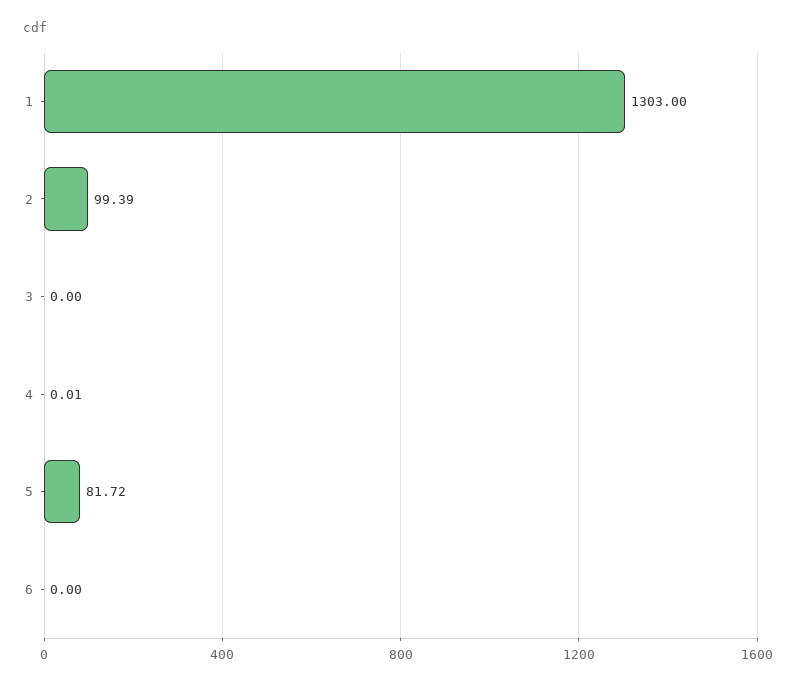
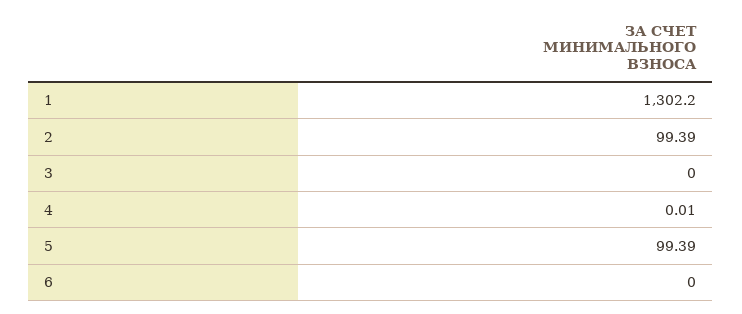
  {
-   "1": 1303,
+   "1": 1302.2,
    "2": 99.39,
    "3": 0,
    "4": 0.01,
-   "5": 81.72,
+   "5": 99.39,
    "6": 0
  }

